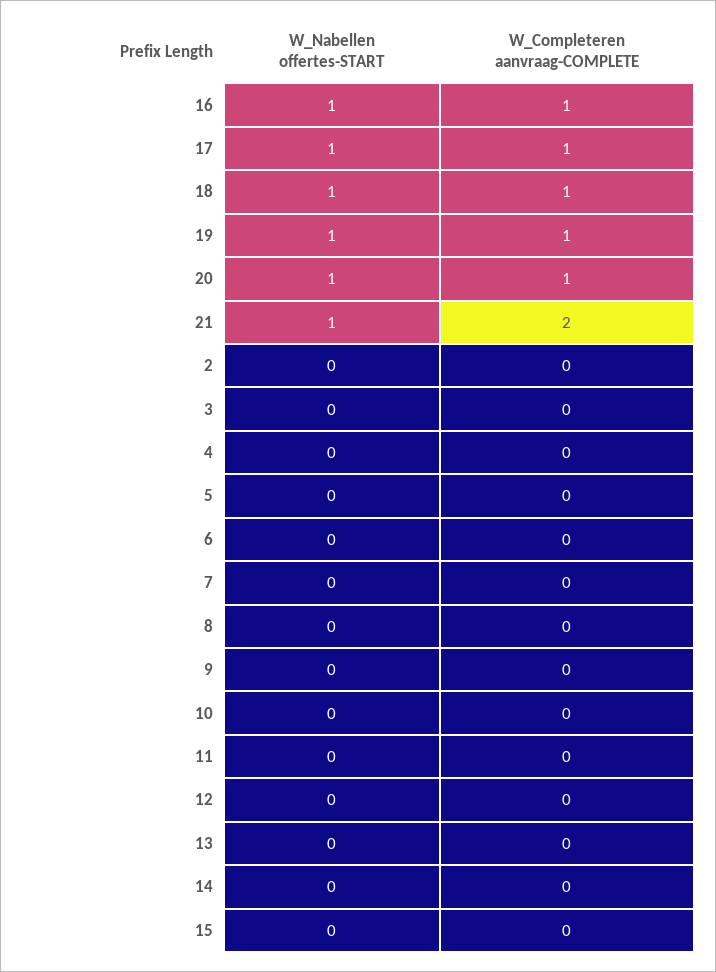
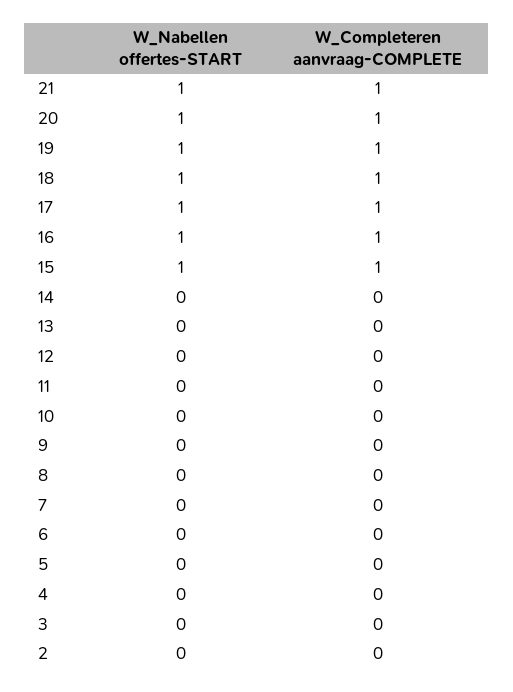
  {
    "W_Nabellen offertes-START": {
      "16": 1,
      "17": 1,
      "18": 1,
      "19": 1,
      "20": 1,
      "21": 1,
      "2": 0,
      "3": 0,
      "4": 0,
      "5": 0,
      "6": 0,
      "7": 0,
      "8": 0,
      "9": 0,
      "10": 0,
      "11": 0,
      "12": 0,
      "13": 0,
      "14": 0,
-     "15": 0
+     "15": 1
    },
    "W_Completeren aanvraag-COMPLETE": {
      "16": 1,
      "17": 1,
      "18": 1,
      "19": 1,
      "20": 1,
-     "21": 2,
+     "21": 1,
      "2": 0,
      "3": 0,
      "4": 0,
      "5": 0,
      "6": 0,
      "7": 0,
      "8": 0,
      "9": 0,
      "10": 0,
      "11": 0,
      "12": 0,
      "13": 0,
      "14": 0,
-     "15": 0
+     "15": 1
    }
  }

